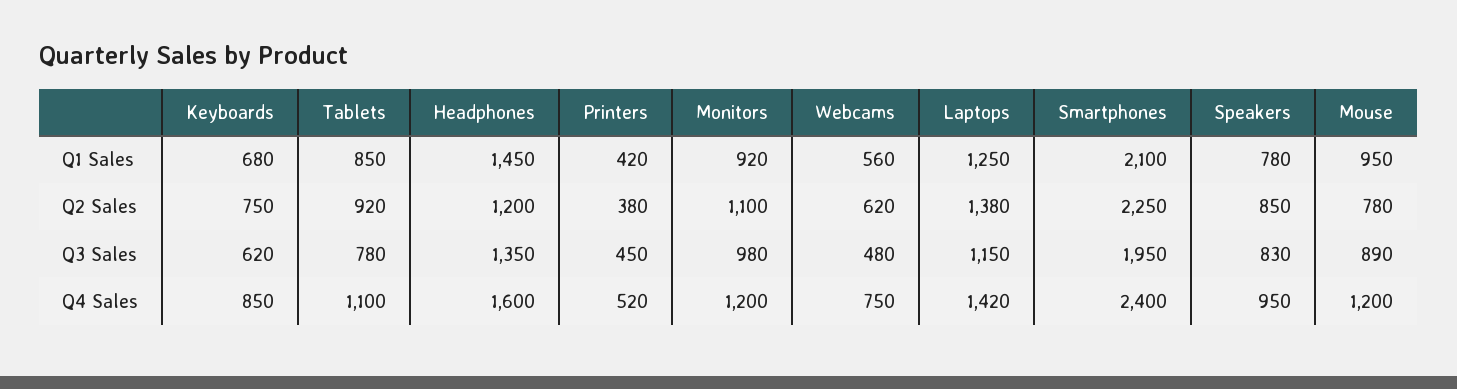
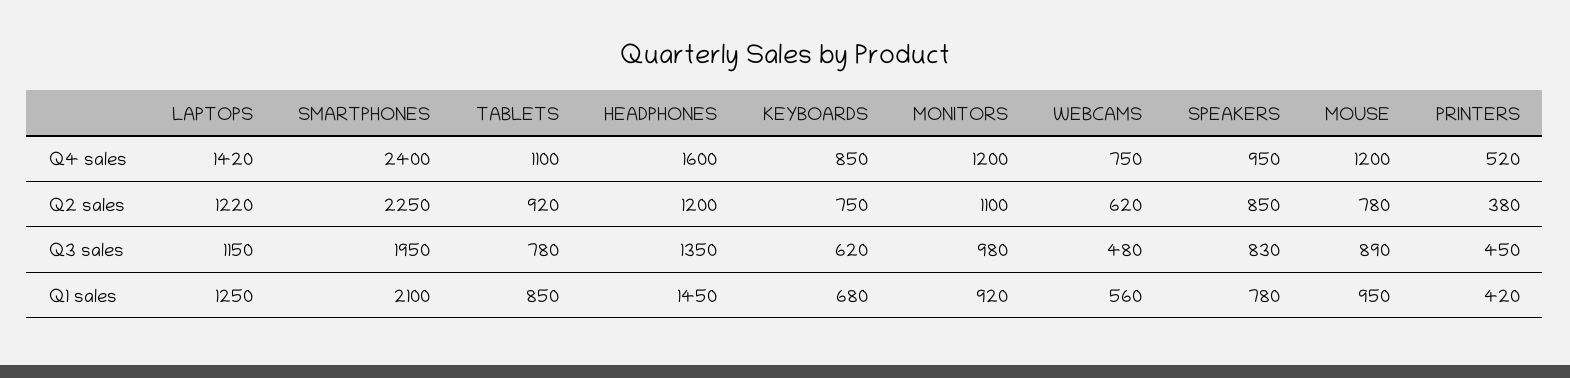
  {
    "Keyboards": {
      "Q1 Sales": 680,
      "Q2 Sales": 750,
      "Q3 Sales": 620,
      "Q4 Sales": 850
    },
    "Tablets": {
      "Q1 Sales": 850,
      "Q2 Sales": 920,
      "Q3 Sales": 780,
      "Q4 Sales": 1100
    },
    "Headphones": {
      "Q1 Sales": 1450,
      "Q2 Sales": 1200,
      "Q3 Sales": 1350,
      "Q4 Sales": 1600
    },
    "Printers": {
      "Q1 Sales": 420,
      "Q2 Sales": 380,
      "Q3 Sales": 450,
      "Q4 Sales": 520
    },
    "Monitors": {
      "Q1 Sales": 920,
      "Q2 Sales": 1100,
      "Q3 Sales": 980,
      "Q4 Sales": 1200
    },
    "Webcams": {
      "Q1 Sales": 560,
      "Q2 Sales": 620,
      "Q3 Sales": 480,
      "Q4 Sales": 750
    },
    "Laptops": {
      "Q1 Sales": 1250,
-     "Q2 Sales": 1380,
+     "Q2 Sales": 1220,
      "Q3 Sales": 1150,
      "Q4 Sales": 1420
    },
    "Smartphones": {
      "Q1 Sales": 2100,
      "Q2 Sales": 2250,
      "Q3 Sales": 1950,
      "Q4 Sales": 2400
    },
    "Speakers": {
      "Q1 Sales": 780,
      "Q2 Sales": 850,
      "Q3 Sales": 830,
      "Q4 Sales": 950
    },
    "Mouse": {
      "Q1 Sales": 950,
      "Q2 Sales": 780,
      "Q3 Sales": 890,
      "Q4 Sales": 1200
    }
  }

